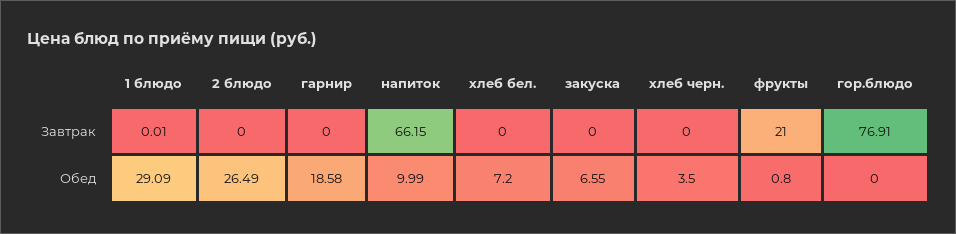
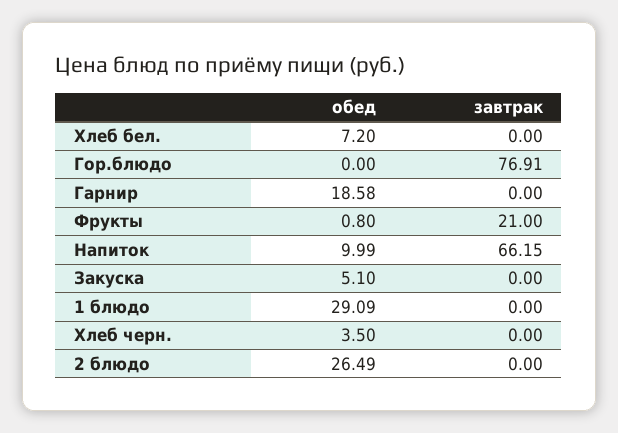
  {
    "1 блюдо": {
-     "Завтрак": 0.01,
+     "Завтрак": 0,
      "Обед": 29.09
    },
    "2 блюдо": {
      "Завтрак": 0,
      "Обед": 26.49
    },
    "гарнир": {
      "Завтрак": 0,
      "Обед": 18.58
    },
    "напиток": {
      "Завтрак": 66.15,
      "Обед": 9.99
    },
    "хлеб бел.": {
      "Завтрак": 0,
      "Обед": 7.2
    },
    "закуска": {
      "Завтрак": 0,
-     "Обед": 6.55
+     "Обед": 5.1
    },
    "хлеб черн.": {
      "Завтрак": 0,
      "Обед": 3.5
    },
    "фрукты": {
      "Завтрак": 21,
      "Обед": 0.8
    },
    "гор.блюдо": {
      "Завтрак": 76.91,
      "Обед": 0
    }
  }

